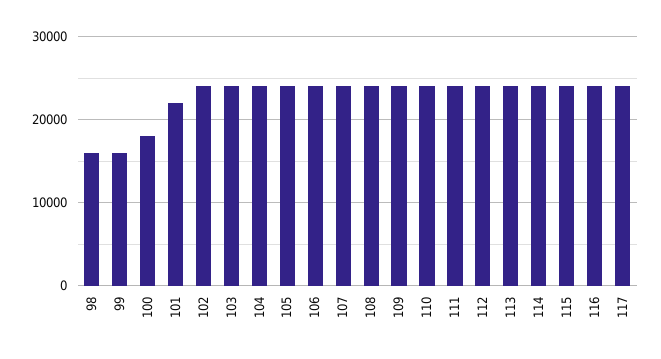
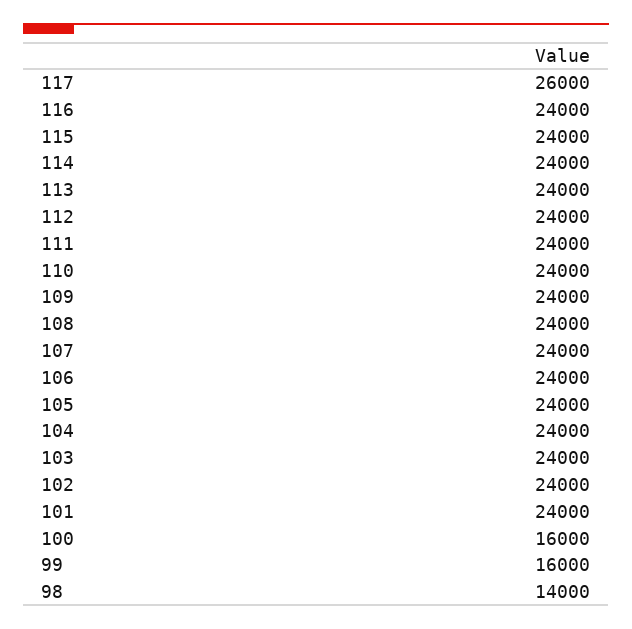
  {
-   "98": 16000,
+   "98": 14000,
    "99": 16000,
-   "100": 18000,
+   "100": 16000,
-   "101": 22000,
+   "101": 24000,
    "102": 24000,
    "103": 24000,
    "104": 24000,
    "105": 24000,
    "106": 24000,
    "107": 24000,
    "108": 24000,
    "109": 24000,
    "110": 24000,
    "111": 24000,
    "112": 24000,
    "113": 24000,
    "114": 24000,
    "115": 24000,
    "116": 24000,
-   "117": 24000
+   "117": 26000
  }

